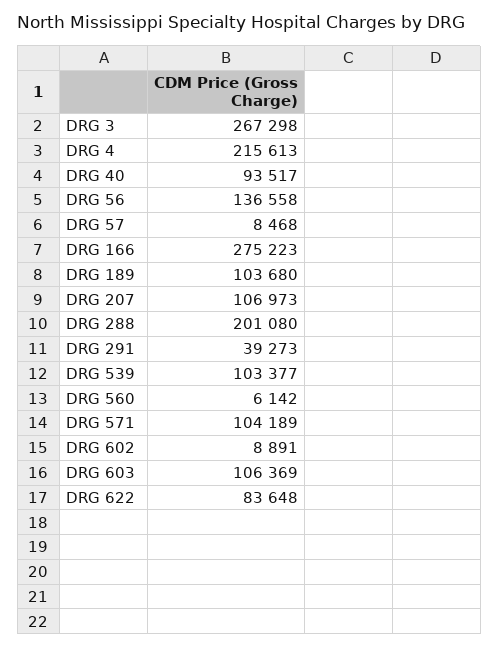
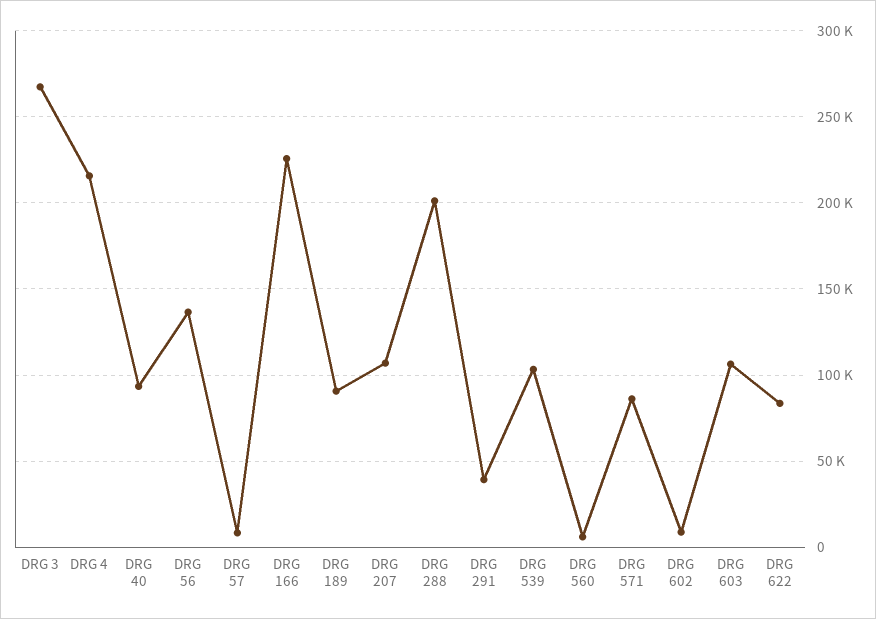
  {
    "DRG 3": 267298,
    "DRG 4": 215613,
    "DRG 40": 93517,
    "DRG 56": 136558,
    "DRG 57": 8468,
-   "DRG 166": 275223,
+   "DRG 166": 225000,
-   "DRG 189": 103680,
+   "DRG 189": 90000,
    "DRG 207": 106973,
    "DRG 288": 201080,
    "DRG 291": 39273,
    "DRG 539": 103377,
    "DRG 560": 6142,
-   "DRG 571": 104189,
+   "DRG 571": 85000,
    "DRG 602": 8891,
    "DRG 603": 106369,
    "DRG 622": 83648
  }

